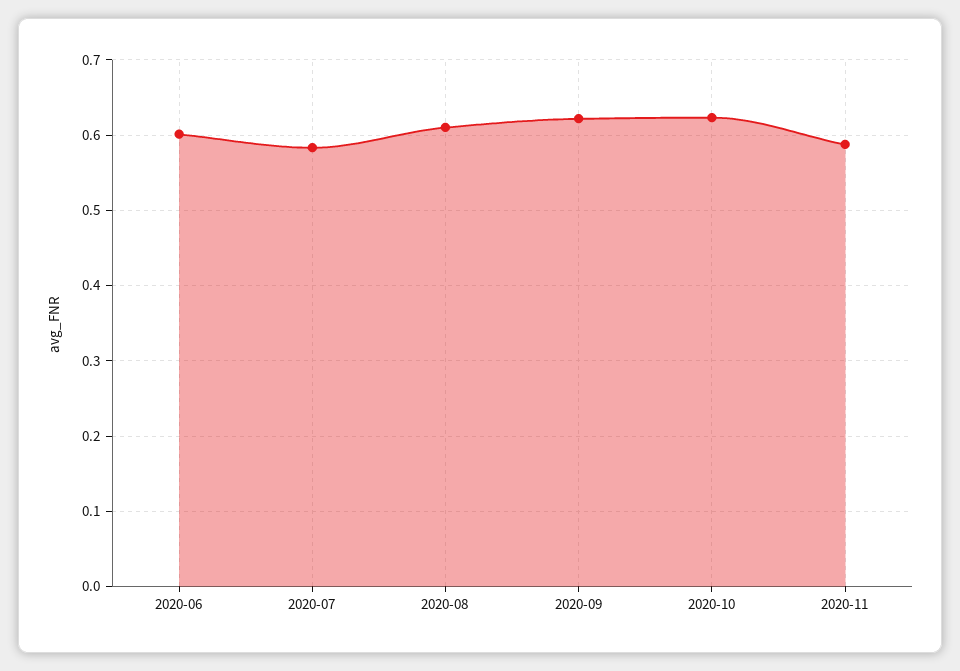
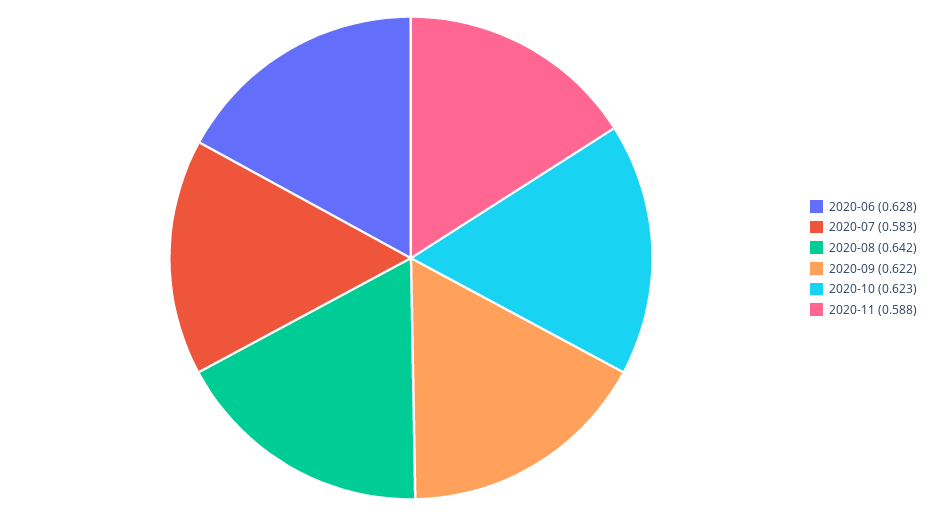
  {
-   "2020-06": 0.6,
+   "2020-06": 0.628,
    "2020-07": 0.583,
-   "2020-08": 0.61,
+   "2020-08": 0.642,
    "2020-09": 0.622,
    "2020-10": 0.623,
    "2020-11": 0.588
  }

